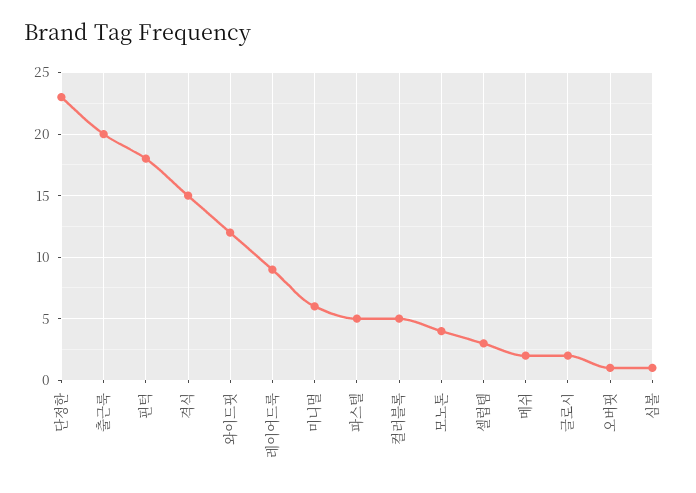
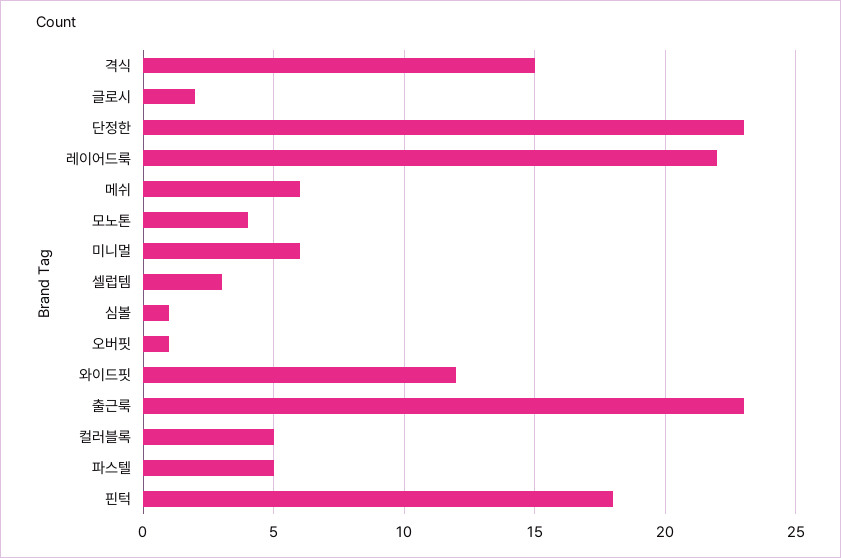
  {
    "단정한": 23,
-   "출근룩": 20,
+   "출근룩": 23,
    "핀턱": 18,
    "격식": 15,
    "와이드핏": 12,
-   "레이어드룩": 9,
+   "레이어드룩": 22,
    "미니멀": 6,
    "파스텔": 5,
    "컬러블록": 5,
    "모노톤": 4,
    "셀럽템": 3,
-   "메쉬": 2,
+   "메쉬": 6,
    "글로시": 2,
    "오버핏": 1,
    "심볼": 1
  }

